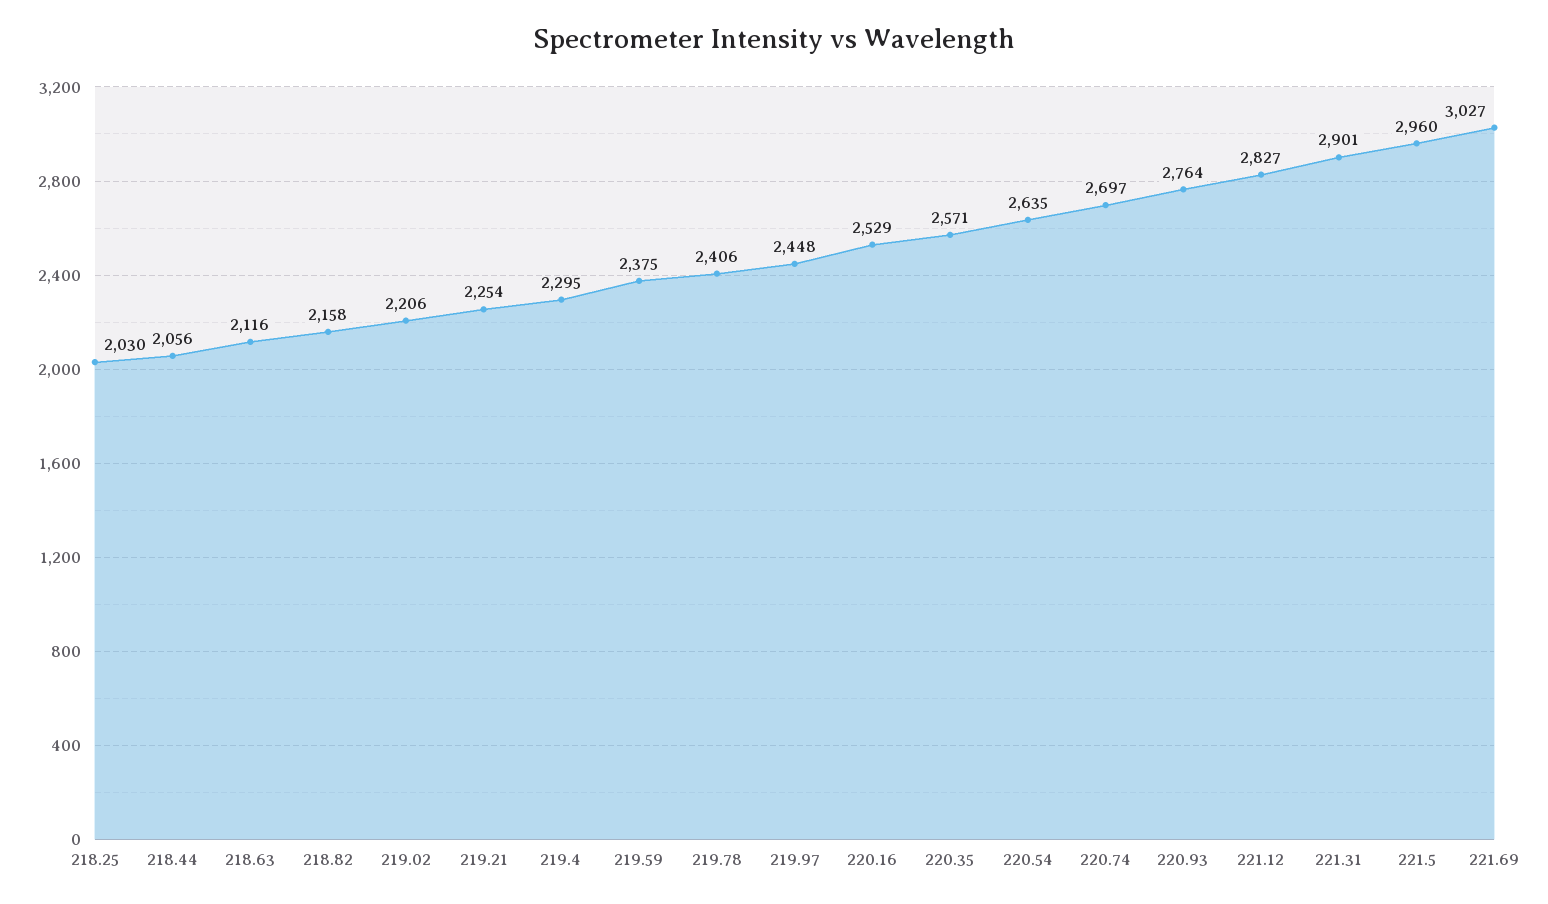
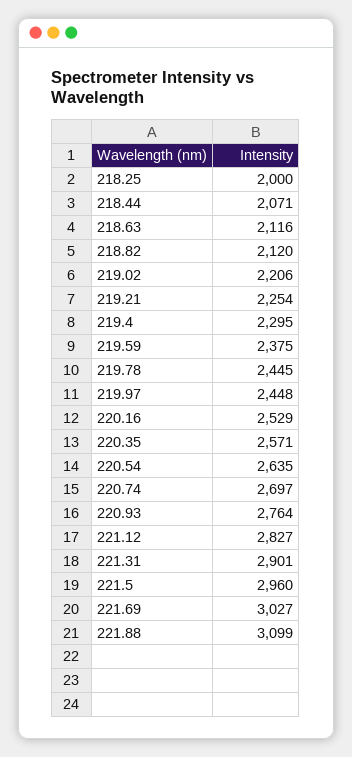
  {
-   "218.25": 2030,
+   "218.25": 2000,
-   "218.44": 2056,
+   "218.44": 2071,
    "218.63": 2116,
-   "218.82": 2158,
+   "218.82": 2120,
    "219.02": 2206,
    "219.21": 2254,
    "219.4": 2295,
    "219.59": 2375,
-   "219.78": 2406,
+   "219.78": 2445,
    "219.97": 2448,
    "220.16": 2529,
    "220.35": 2571,
    "220.54": 2635,
    "220.74": 2697,
    "220.93": 2764,
    "221.12": 2827,
    "221.31": 2901,
    "221.5": 2960,
-   "221.69": 3027
+   "221.69": 3027,
+   "221.88": 3099
  }

